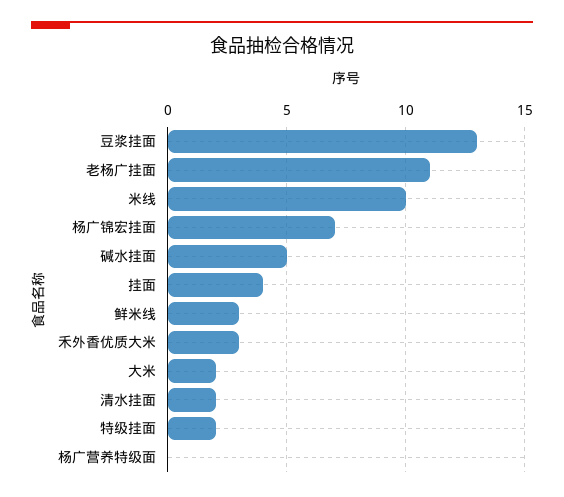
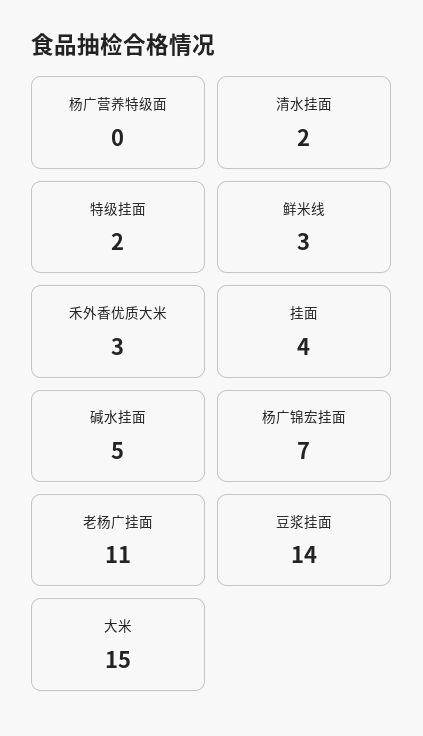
  {
-   "豆浆挂面": 13,
+   "豆浆挂面": 14,
    "老杨广挂面": 11,
-   "米线": 10,
    "杨广锦宏挂面": 7,
    "碱水挂面": 5,
    "挂面": 4,
    "鲜米线": 3,
    "禾外香优质大米": 3,
-   "大米": 2,
+   "大米": 15,
    "清水挂面": 2,
    "特级挂面": 2,
    "杨广营养特级面": 0
  }

